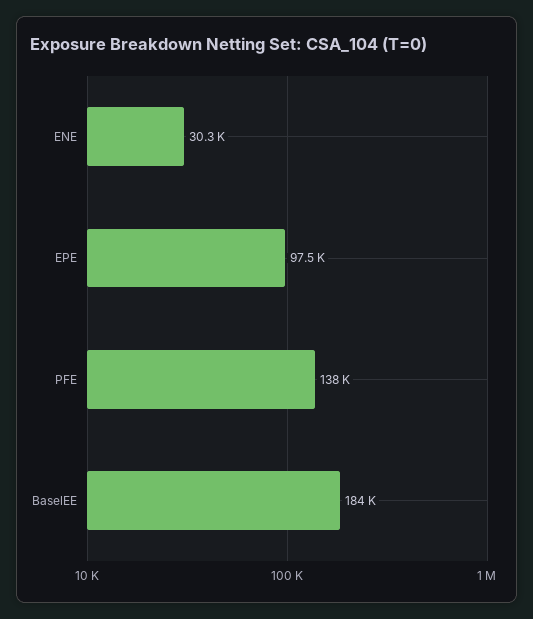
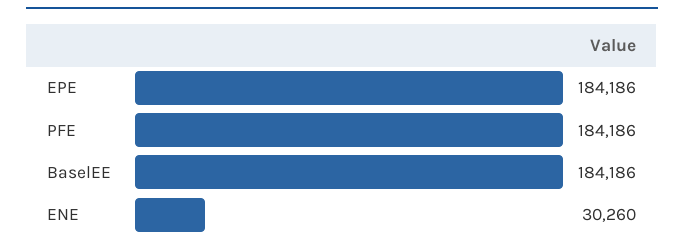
  {
    "ENE": 30260,
-   "EPE": 97500,
+   "EPE": 184186,
-   "PFE": 138000,
+   "PFE": 184186,
    "BaselEE": 184186
  }

